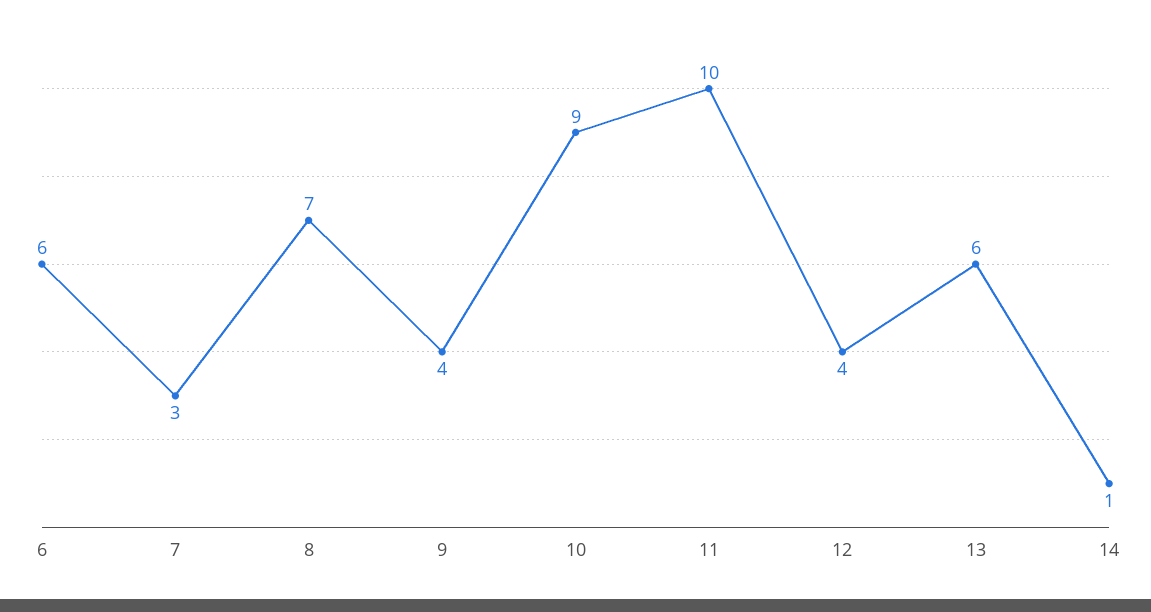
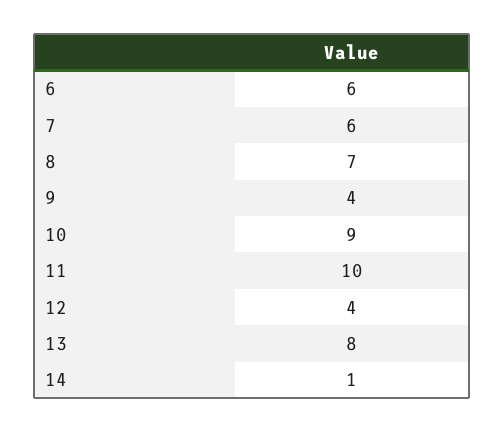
  {
    "6": 6,
-   "7": 3,
+   "7": 6,
    "8": 7,
    "9": 4,
    "10": 9,
    "11": 10,
    "12": 4,
-   "13": 6,
+   "13": 8,
    "14": 1
  }

